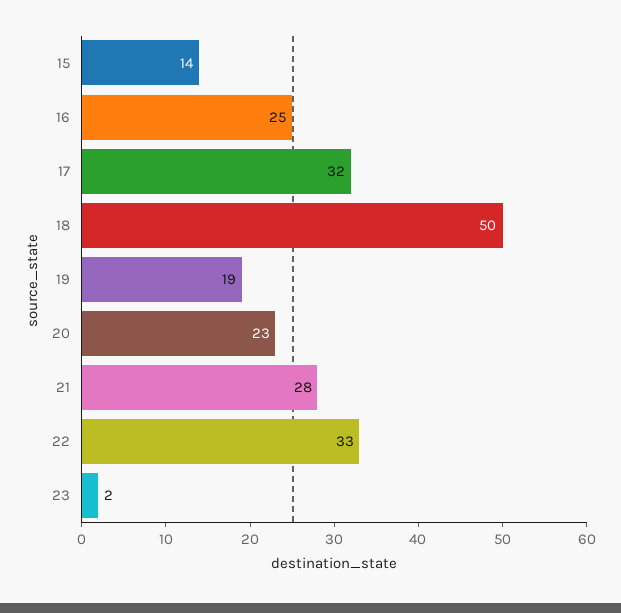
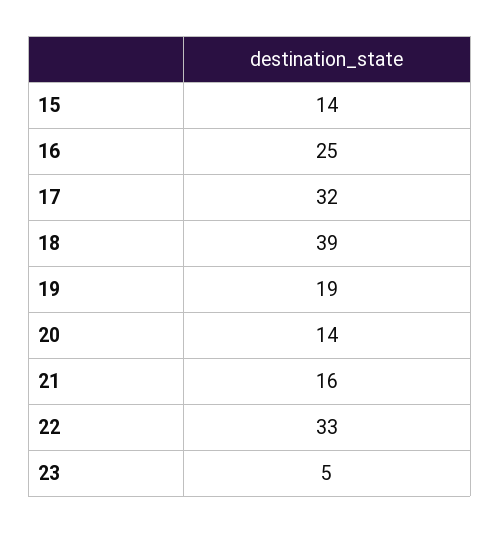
  {
    "15": 14,
    "16": 25,
    "17": 32,
-   "18": 50,
+   "18": 39,
    "19": 19,
-   "20": 23,
+   "20": 14,
-   "21": 28,
+   "21": 16,
    "22": 33,
-   "23": 2
+   "23": 5
  }

